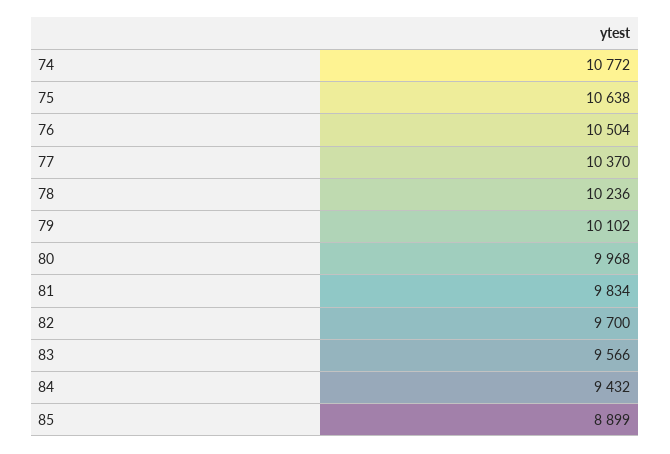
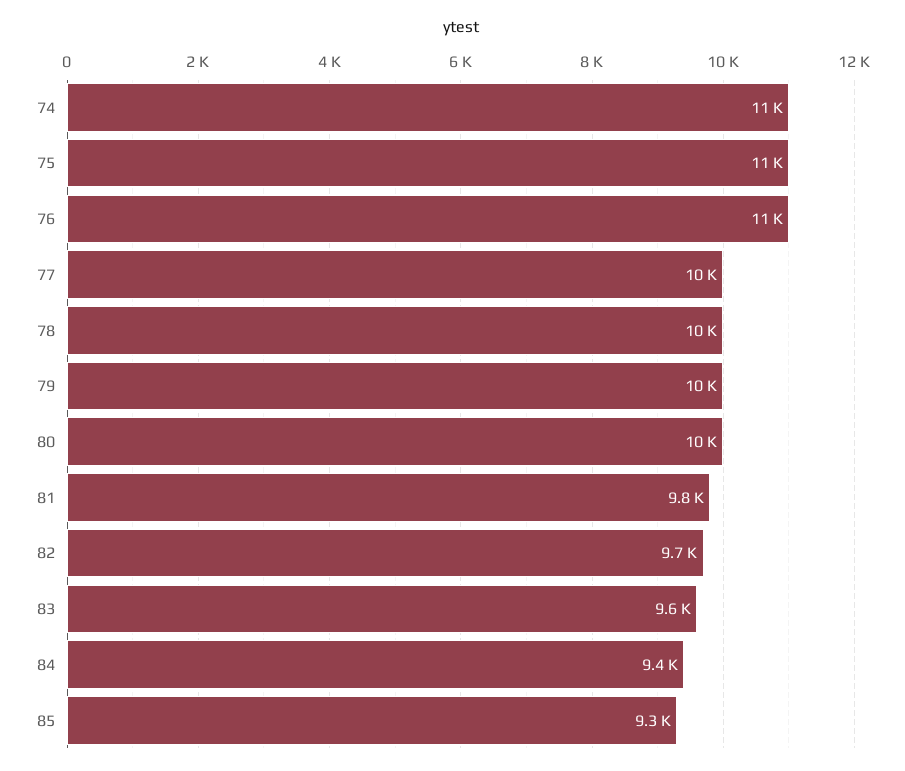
  {
    "74": 10772,
    "75": 10638,
    "76": 10504,
    "77": 10370,
    "78": 10236,
    "79": 10102,
    "80": 9968,
    "81": 9834,
    "82": 9700,
    "83": 9566,
    "84": 9432,
-   "85": 8899
+   "85": 9300
  }

